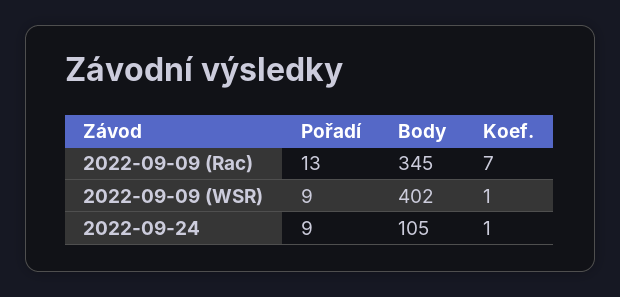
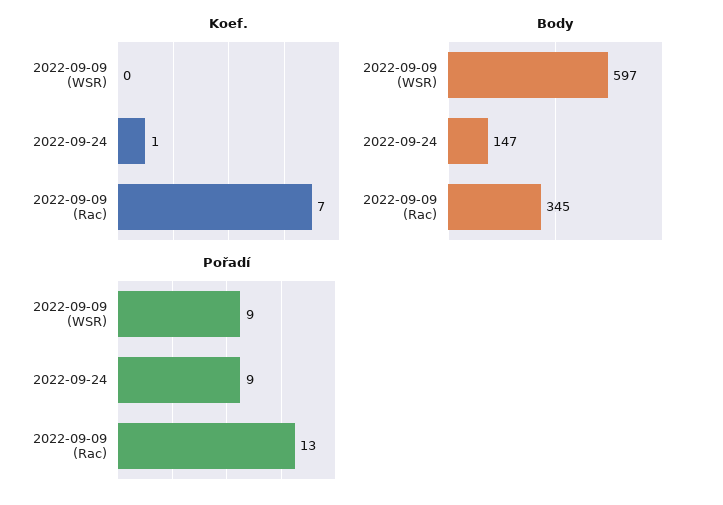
  {
    "Pořadí": {
      "2022-09-09 (Rac)": 13,
      "2022-09-09 (WSR)": 9,
      "2022-09-24": 9
    },
    "Body": {
      "2022-09-09 (Rac)": 345,
-     "2022-09-09 (WSR)": 402,
+     "2022-09-09 (WSR)": 597,
-     "2022-09-24": 105
+     "2022-09-24": 147
    },
    "Koef.": {
      "2022-09-09 (Rac)": 7,
-     "2022-09-09 (WSR)": 1,
+     "2022-09-09 (WSR)": 0,
      "2022-09-24": 1
    }
  }

